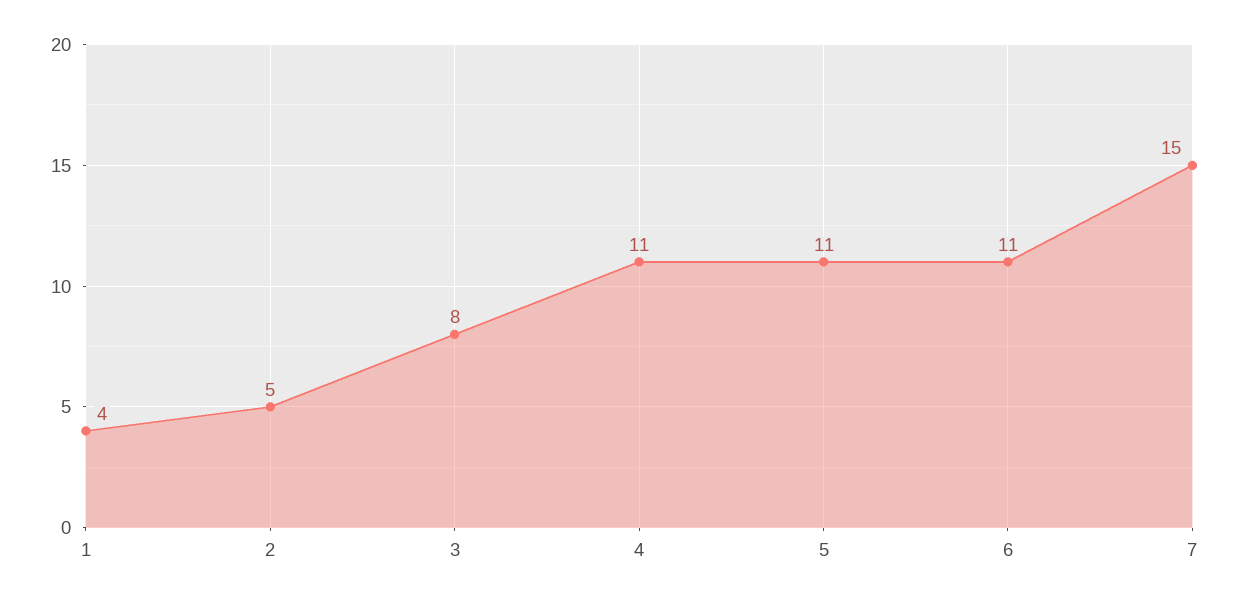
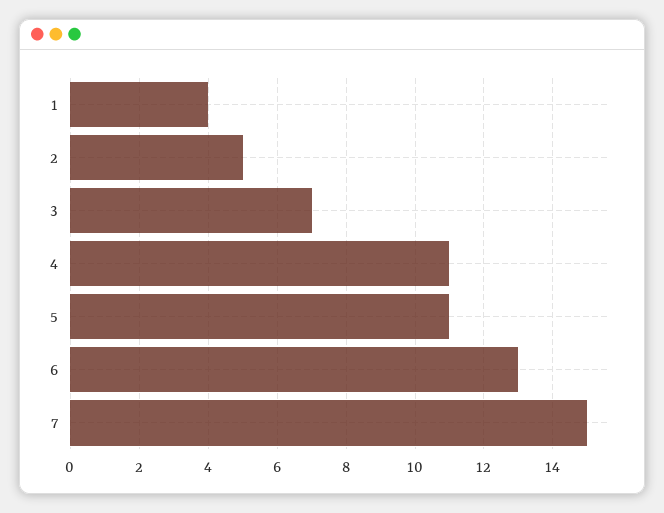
  {
    "1": 4,
    "2": 5,
-   "3": 8,
+   "3": 7,
    "4": 11,
    "5": 11,
-   "6": 11,
+   "6": 13,
    "7": 15
  }

